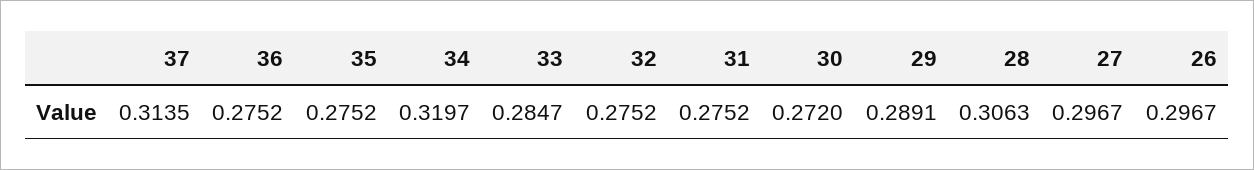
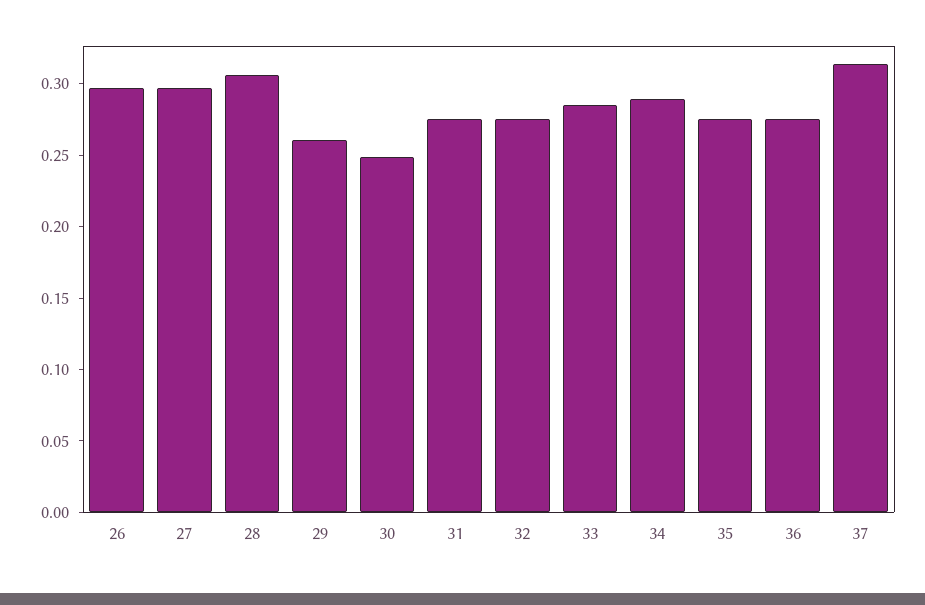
  {
    "37": 0.3135,
    "36": 0.2752,
    "35": 0.2752,
-   "34": 0.3197,
+   "34": 0.29,
    "33": 0.2847,
    "32": 0.2752,
    "31": 0.2752,
-   "30": 0.272,
+   "30": 0.25,
-   "29": 0.2891,
+   "29": 0.26,
    "28": 0.3063,
    "27": 0.2967,
    "26": 0.2967
  }

